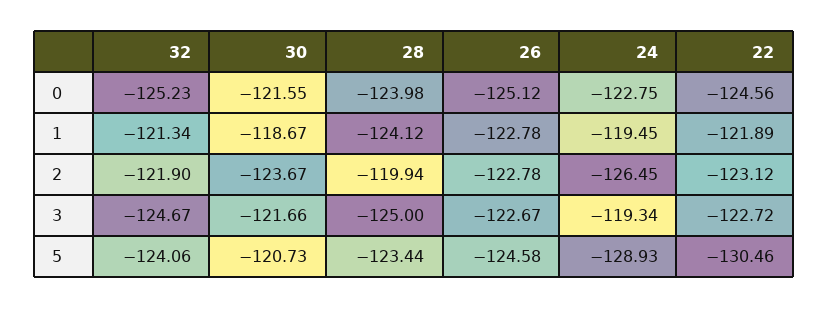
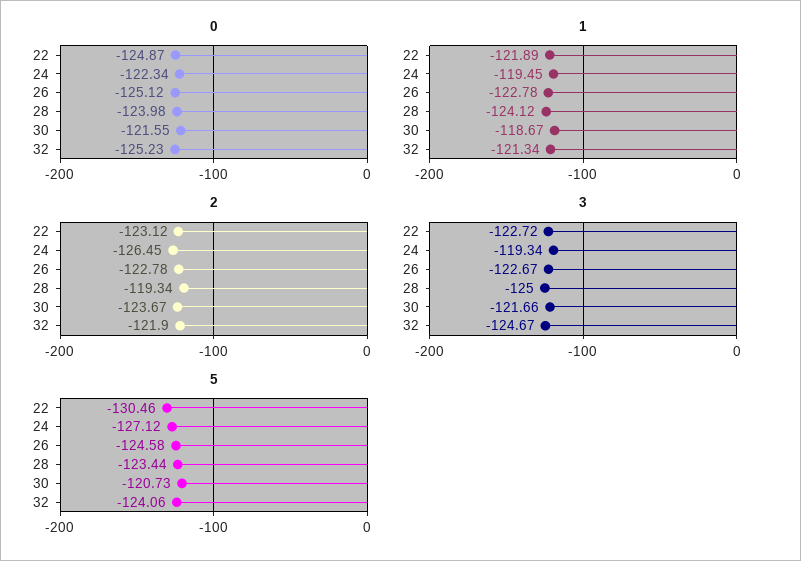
  {
    "0": {
      "32": -125.23,
      "30": -121.55,
      "28": -123.98,
      "26": -125.12,
-     "24": -122.75,
+     "24": -122.34,
-     "22": -124.56
+     "22": -124.87
    },
    "1": {
      "32": -121.34,
      "30": -118.67,
      "28": -124.12,
      "26": -122.78,
      "24": -119.45,
      "22": -121.89
    },
    "2": {
      "32": -121.9,
      "30": -123.67,
-     "28": -119.94,
+     "28": -119.34,
      "26": -122.78,
      "24": -126.45,
      "22": -123.12
    },
    "3": {
      "32": -124.67,
      "30": -121.66,
      "28": -125,
      "26": -122.67,
      "24": -119.34,
      "22": -122.72
    },
    "5": {
      "32": -124.06,
      "30": -120.73,
      "28": -123.44,
      "26": -124.58,
-     "24": -128.93,
+     "24": -127.12,
      "22": -130.46
    }
  }

